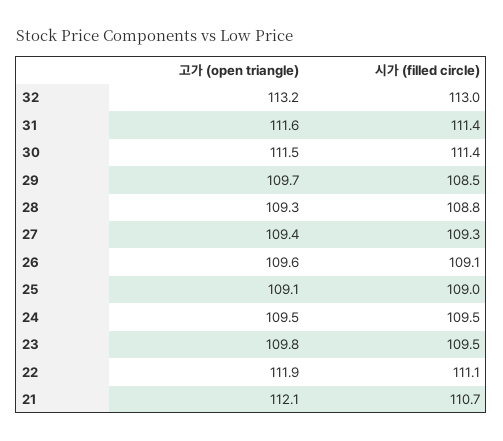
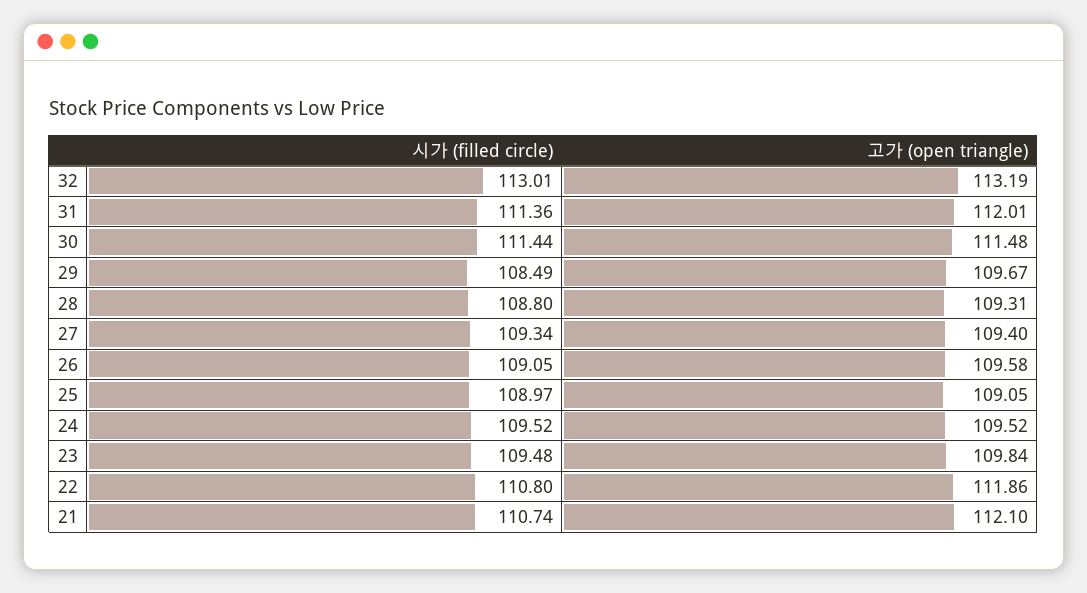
  {
    "고가 (open triangle)": {
      "32": 113.19,
-     "31": 111.6,
+     "31": 112.01,
      "30": 111.48,
      "29": 109.67,
      "28": 109.31,
      "27": 109.4,
      "26": 109.58,
      "25": 109.05,
      "24": 109.52,
      "23": 109.84,
      "22": 111.86,
      "21": 112.1
    },
    "시가 (filled circle)": {
      "32": 113.01,
      "31": 111.36,
      "30": 111.44,
      "29": 108.49,
      "28": 108.8,
      "27": 109.34,
      "26": 109.05,
      "25": 108.97,
      "24": 109.52,
      "23": 109.48,
-     "22": 111.1,
+     "22": 110.8,
      "21": 110.74
    }
  }

